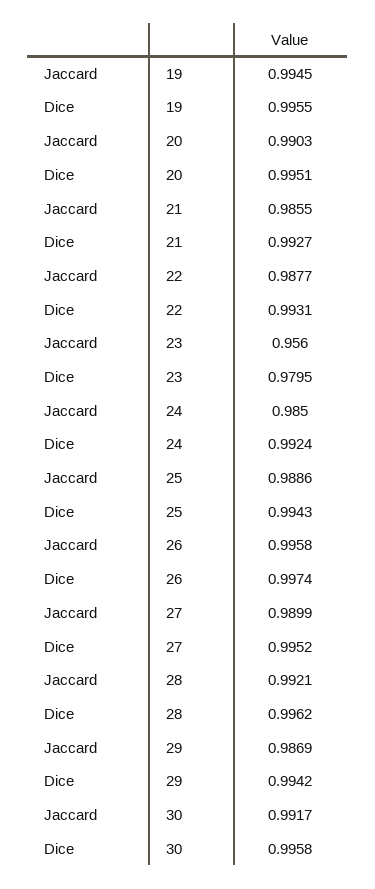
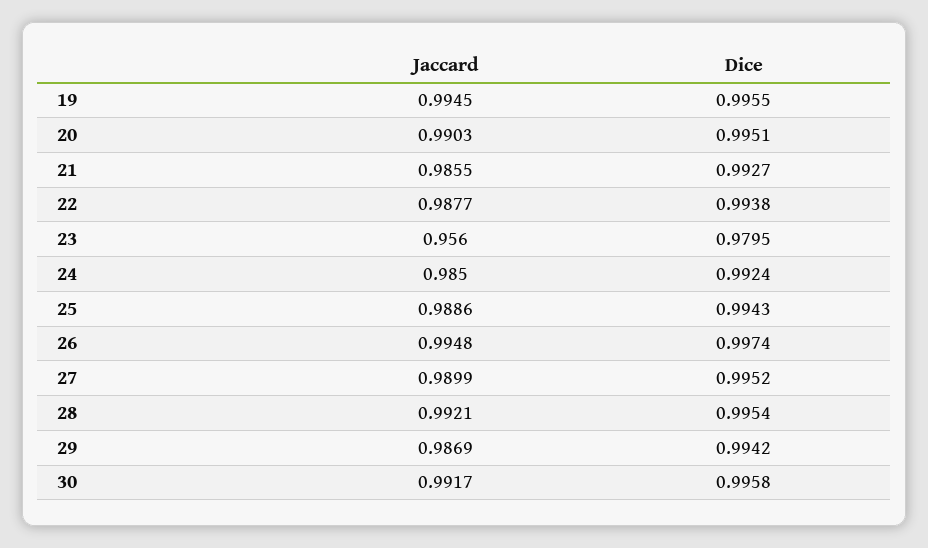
  {
    "Jaccard": {
      "19": 0.9945,
      "20": 0.9903,
      "21": 0.9855,
      "22": 0.9877,
      "23": 0.956,
      "24": 0.985,
      "25": 0.9886,
-     "26": 0.9958,
+     "26": 0.9948,
      "27": 0.9899,
      "28": 0.9921,
      "29": 0.9869,
      "30": 0.9917
    },
    "Dice": {
      "19": 0.9955,
      "20": 0.9951,
      "21": 0.9927,
-     "22": 0.9931,
+     "22": 0.9938,
      "23": 0.9795,
      "24": 0.9924,
      "25": 0.9943,
      "26": 0.9974,
      "27": 0.9952,
-     "28": 0.9962,
+     "28": 0.9954,
      "29": 0.9942,
      "30": 0.9958
    }
  }

